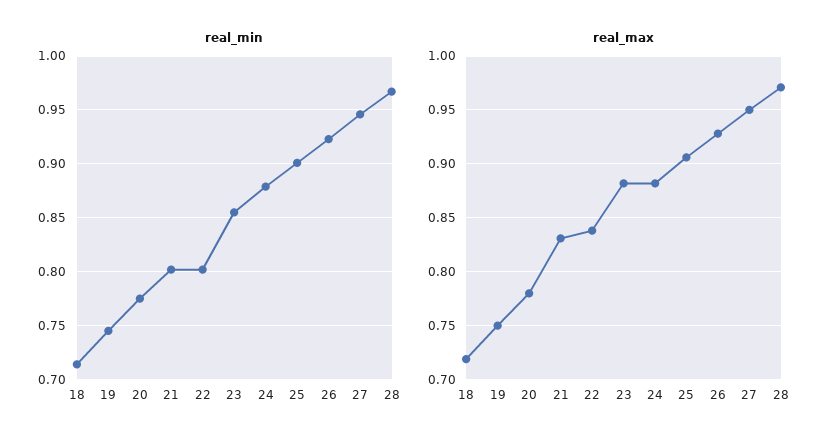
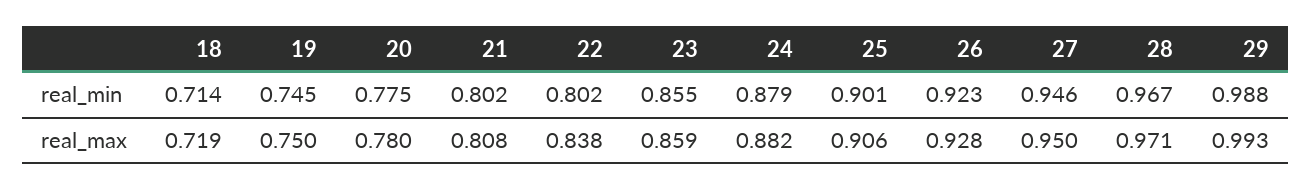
  {
    "real_min": {
      "18": 0.714,
      "19": 0.745,
      "20": 0.775,
      "21": 0.802,
      "22": 0.802,
      "23": 0.855,
      "24": 0.879,
      "25": 0.901,
      "26": 0.923,
      "27": 0.946,
-     "28": 0.967
+     "28": 0.967,
+     "29": 0.988
    },
    "real_max": {
      "18": 0.719,
      "19": 0.75,
      "20": 0.78,
-     "21": 0.83,
+     "21": 0.808,
      "22": 0.838,
-     "23": 0.88,
+     "23": 0.859,
      "24": 0.882,
      "25": 0.906,
      "26": 0.928,
      "27": 0.95,
-     "28": 0.971
+     "28": 0.971,
+     "29": 0.993
    }
  }

